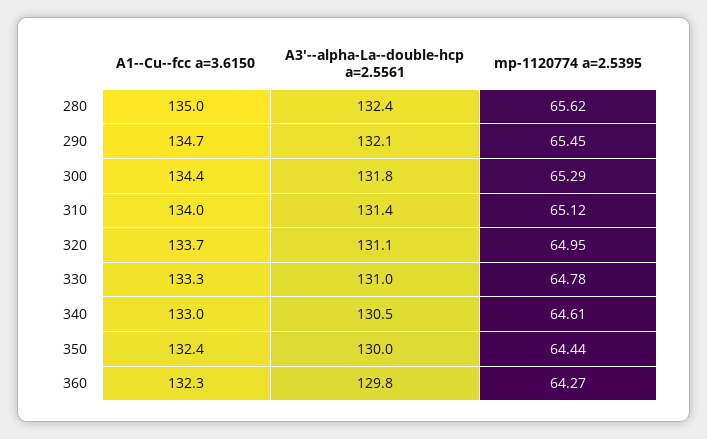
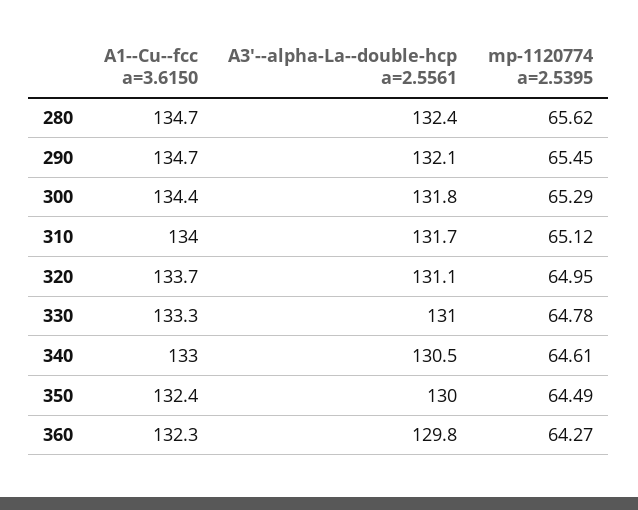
  {
    "A1--Cu--fcc a=3.6150": {
-     "280": 135,
+     "280": 134.7,
      "290": 134.7,
      "300": 134.4,
      "310": 134,
      "320": 133.7,
      "330": 133.3,
      "340": 133,
      "350": 132.4,
      "360": 132.3
    },
    "A3'--alpha-La--double-hcp a=2.5561": {
      "280": 132.4,
      "290": 132.1,
      "300": 131.8,
-     "310": 131.4,
+     "310": 131.7,
      "320": 131.1,
      "330": 131,
      "340": 130.5,
      "350": 130,
      "360": 129.8
    },
    "mp-1120774 a=2.5395": {
      "280": 65.62,
      "290": 65.45,
      "300": 65.29,
      "310": 65.12,
      "320": 64.95,
      "330": 64.78,
      "340": 64.61,
-     "350": 64.44,
+     "350": 64.49,
      "360": 64.27
    }
  }

